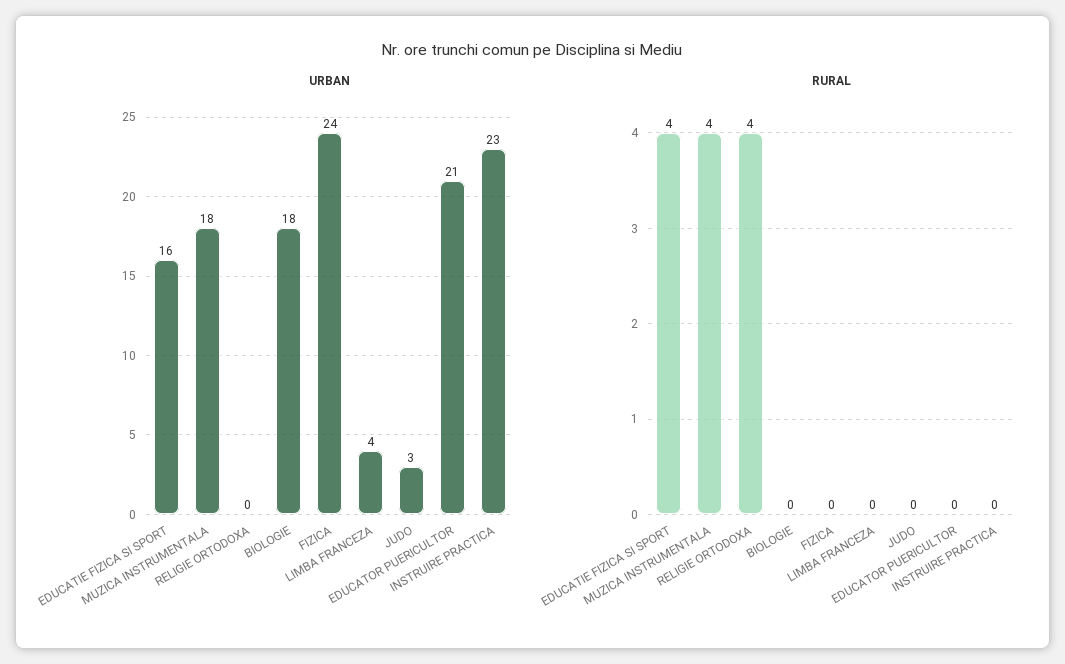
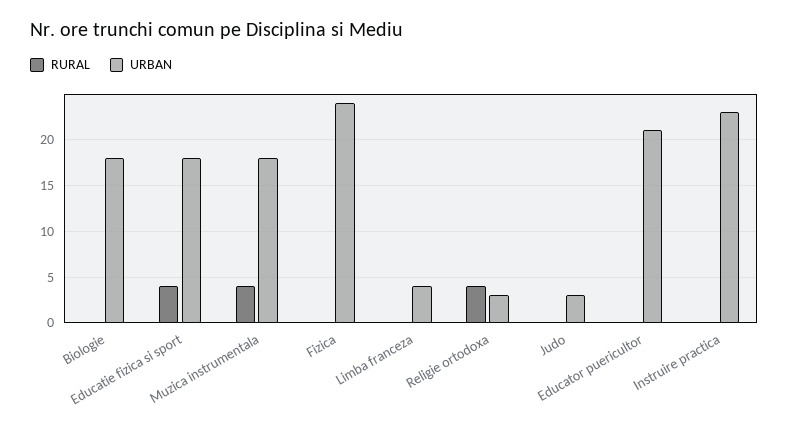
  {
    "URBAN": {
-     "EDUCATIE FIZICA SI SPORT": 16,
+     "EDUCATIE FIZICA SI SPORT": 18,
      "MUZICA INSTRUMENTALA": 18,
-     "RELIGIE ORTODOXA": 0,
+     "RELIGIE ORTODOXA": 3,
      "BIOLOGIE": 18,
      "FIZICA": 24,
      "LIMBA FRANCEZA": 4,
      "JUDO": 3,
      "EDUCATOR PUERICULTOR": 21,
      "INSTRUIRE PRACTICA": 23
    },
    "RURAL": {
      "EDUCATIE FIZICA SI SPORT": 4,
      "MUZICA INSTRUMENTALA": 4,
      "RELIGIE ORTODOXA": 4,
      "BIOLOGIE": 0,
      "FIZICA": 0,
      "LIMBA FRANCEZA": 0,
      "JUDO": 0,
      "EDUCATOR PUERICULTOR": 0,
      "INSTRUIRE PRACTICA": 0
    }
  }

